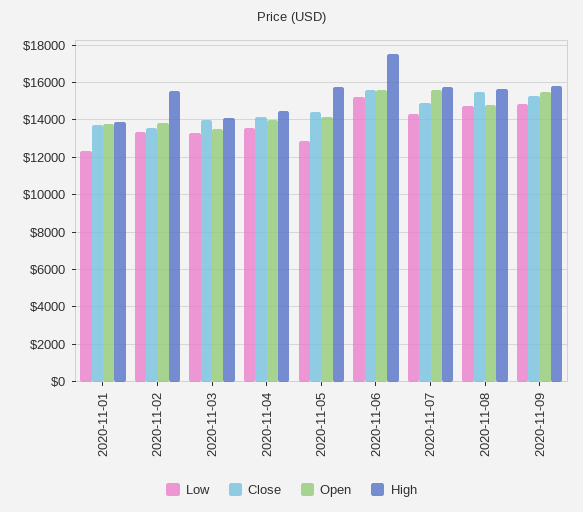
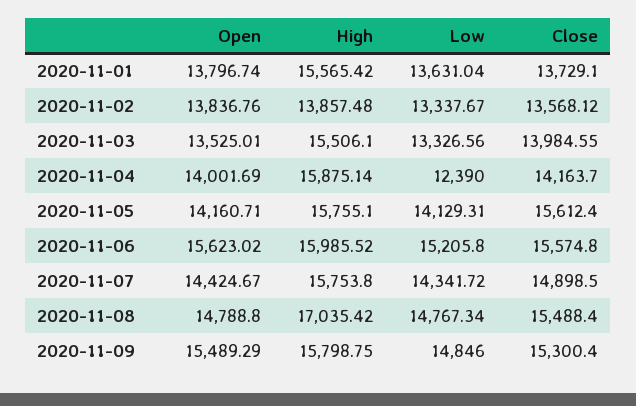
  {
    "Low": {
-     "2020-11-01": 12500,
+     "2020-11-01": 13631.04,
      "2020-11-02": 13337.67,
      "2020-11-03": 13326.56,
-     "2020-11-04": 13500,
+     "2020-11-04": 12390,
-     "2020-11-05": 13000,
+     "2020-11-05": 14129.31,
      "2020-11-06": 15205.8,
      "2020-11-07": 14341.72,
      "2020-11-08": 14767.34,
      "2020-11-09": 14846
    },
    "Close": {
      "2020-11-01": 13729.1,
      "2020-11-02": 13568.12,
      "2020-11-03": 13984.55,
      "2020-11-04": 14163.7,
-     "2020-11-05": 14500,
+     "2020-11-05": 15612.4,
      "2020-11-06": 15574.8,
      "2020-11-07": 14898.5,
      "2020-11-08": 15488.4,
      "2020-11-09": 15300.4
    },
    "Open": {
      "2020-11-01": 13796.74,
      "2020-11-02": 13836.76,
      "2020-11-03": 13525.01,
      "2020-11-04": 14001.69,
      "2020-11-05": 14160.71,
      "2020-11-06": 15623.02,
-     "2020-11-07": 15500,
+     "2020-11-07": 14424.67,
      "2020-11-08": 14788.8,
      "2020-11-09": 15489.29
    },
    "High": {
-     "2020-11-01": 14000,
+     "2020-11-01": 15565.42,
-     "2020-11-02": 15500,
+     "2020-11-02": 13857.48,
-     "2020-11-03": 14000,
+     "2020-11-03": 15506.1,
-     "2020-11-04": 14500,
+     "2020-11-04": 15875.14,
      "2020-11-05": 15755.1,
-     "2020-11-06": 17500,
+     "2020-11-06": 15985.52,
      "2020-11-07": 15753.8,
-     "2020-11-08": 15500,
+     "2020-11-08": 17035.42,
      "2020-11-09": 15798.75
    }
  }

